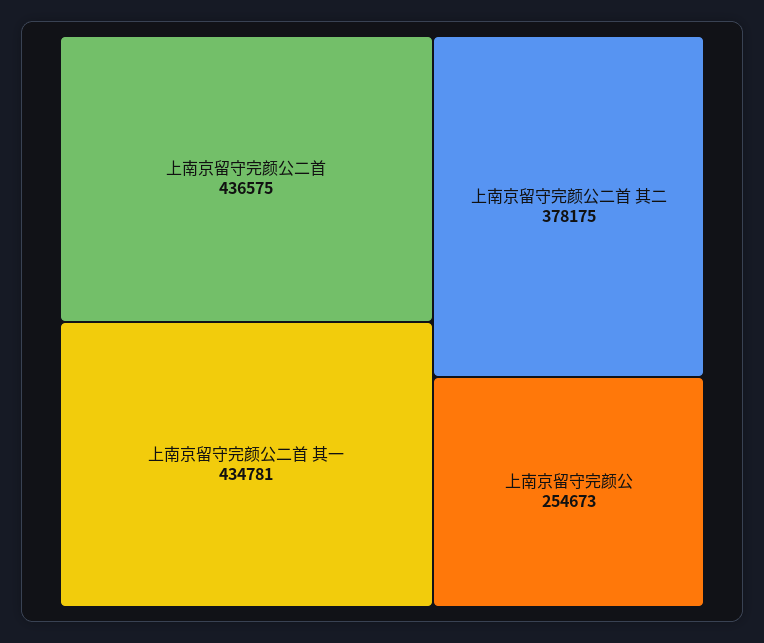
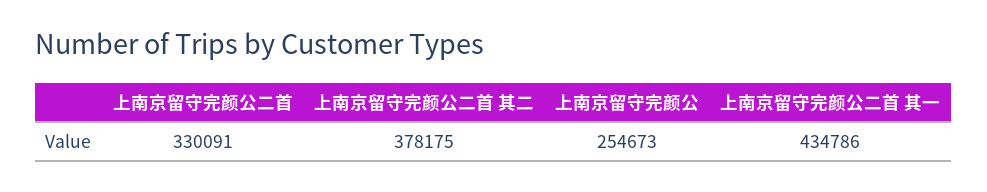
  {
-   "上南京留守完颜公二首": 436575,
+   "上南京留守完颜公二首": 330091,
-   "上南京留守完颜公二首 其一": 434781,
+   "上南京留守完颜公二首 其一": 434786,
    "上南京留守完颜公二首 其二": 378175,
    "上南京留守完颜公": 254673
  }

